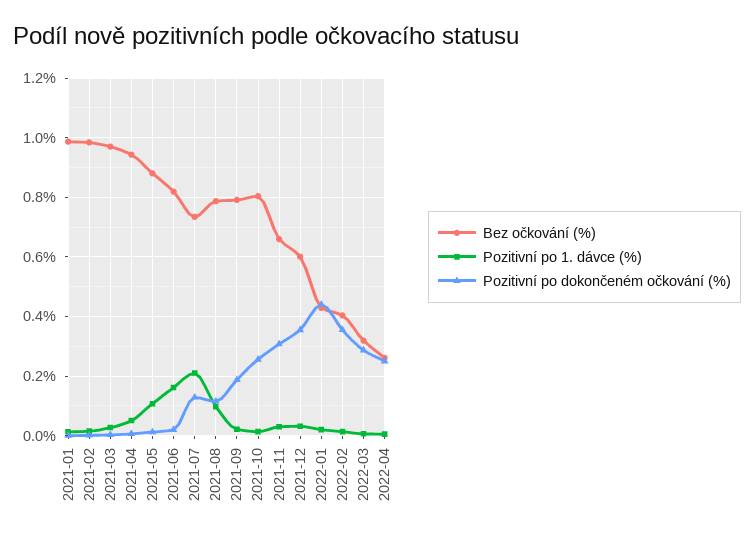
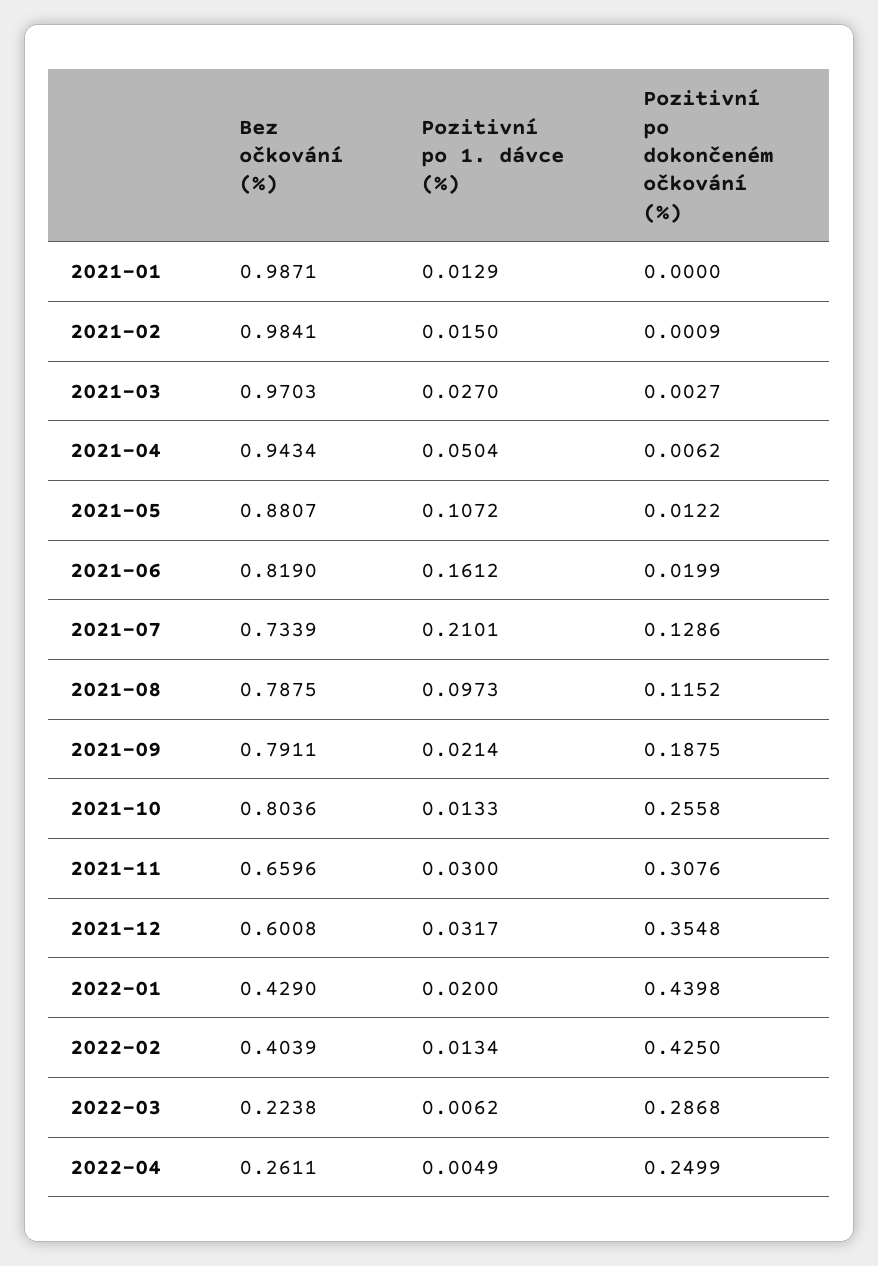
  {
    "Bez očkování (%)": {
      "2021-01": 0.9871,
      "2021-02": 0.9841,
      "2021-03": 0.9703,
      "2021-04": 0.9434,
      "2021-05": 0.8807,
      "2021-06": 0.819,
      "2021-07": 0.7339,
      "2021-08": 0.7875,
      "2021-09": 0.7911,
      "2021-10": 0.8036,
      "2021-11": 0.6596,
      "2021-12": 0.6008,
      "2022-01": 0.429,
      "2022-02": 0.4039,
-     "2022-03": 0.325,
+     "2022-03": 0.2238,
      "2022-04": 0.2611
    },
    "Pozitivní po 1. dávce (%)": {
      "2021-01": 0.0129,
      "2021-02": 0.015,
      "2021-03": 0.027,
      "2021-04": 0.0504,
      "2021-05": 0.1072,
      "2021-06": 0.1612,
      "2021-07": 0.2101,
      "2021-08": 0.0973,
      "2021-09": 0.0214,
      "2021-10": 0.0133,
      "2021-11": 0.03,
      "2021-12": 0.0317,
      "2022-01": 0.02,
      "2022-02": 0.0134,
      "2022-03": 0.0062,
      "2022-04": 0.0049
    },
    "Pozitivní po dokončeném očkování (%)": {
      "2021-01": 0,
      "2021-02": 0.0009,
      "2021-03": 0.0027,
      "2021-04": 0.0062,
      "2021-05": 0.0122,
      "2021-06": 0.0199,
      "2021-07": 0.1286,
      "2021-08": 0.1152,
      "2021-09": 0.1875,
      "2021-10": 0.2558,
      "2021-11": 0.3076,
      "2021-12": 0.3548,
      "2022-01": 0.4398,
-     "2022-02": 0.35,
+     "2022-02": 0.425,
      "2022-03": 0.2868,
      "2022-04": 0.2499
    }
  }

